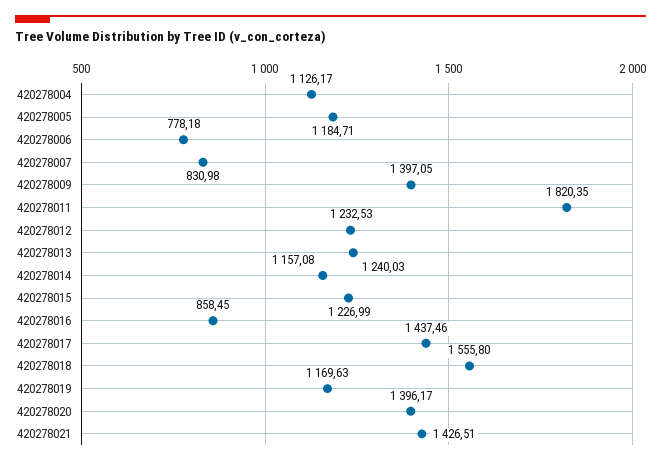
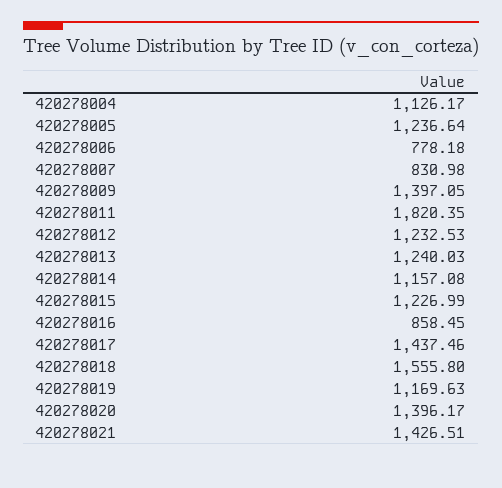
  {
    "420278004": 1126.17,
-   "420278005": 1184.71,
+   "420278005": 1236.64,
    "420278006": 778.18,
    "420278007": 830.98,
    "420278009": 1397.05,
    "420278011": 1820.35,
    "420278012": 1232.53,
    "420278013": 1240.03,
    "420278014": 1157.08,
    "420278015": 1226.99,
    "420278016": 858.45,
    "420278017": 1437.46,
    "420278018": 1555.8,
    "420278019": 1169.63,
    "420278020": 1396.17,
    "420278021": 1426.51
  }

